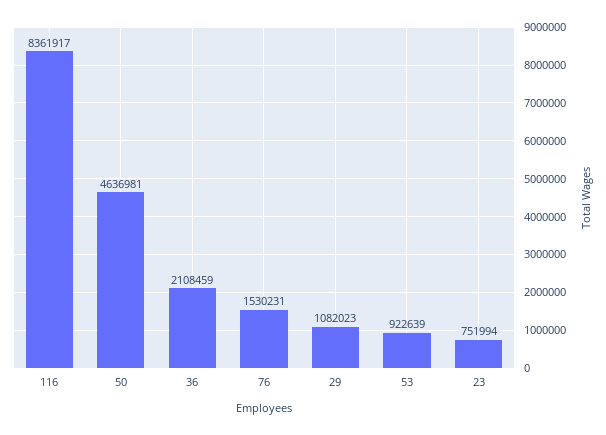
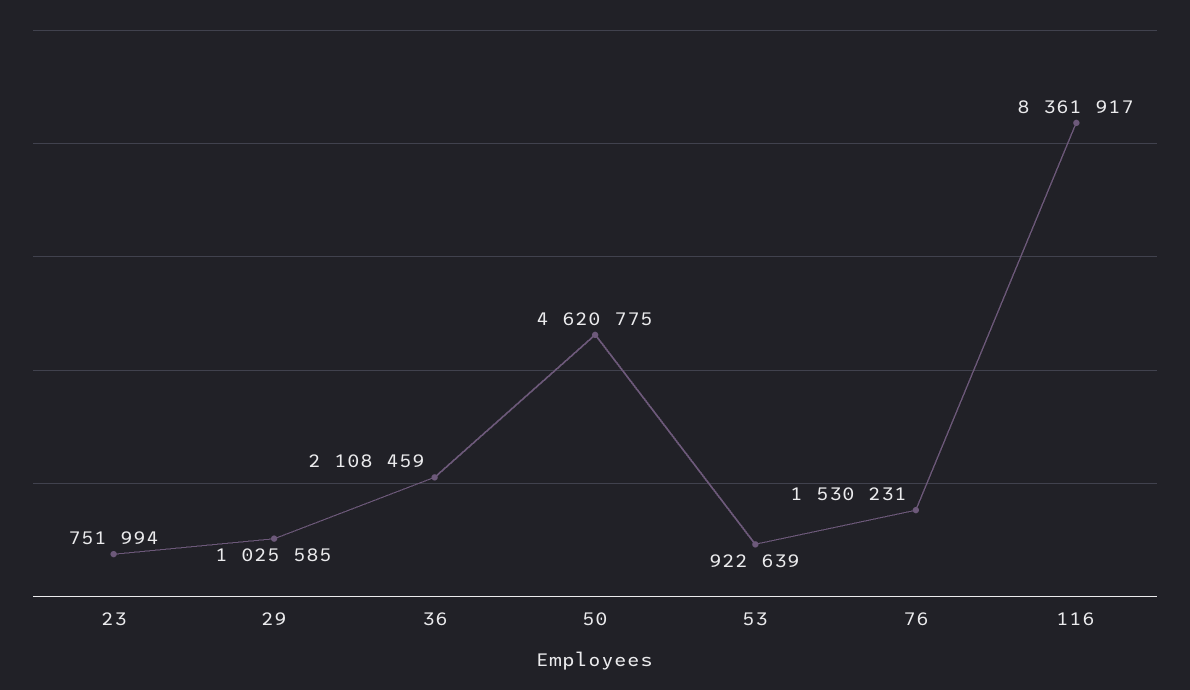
  {
    "116": 8361917,
-   "50": 4636981,
+   "50": 4620775,
    "36": 2108459,
    "76": 1530231,
-   "29": 1082023,
+   "29": 1025585,
    "53": 922639,
    "23": 751994
  }

